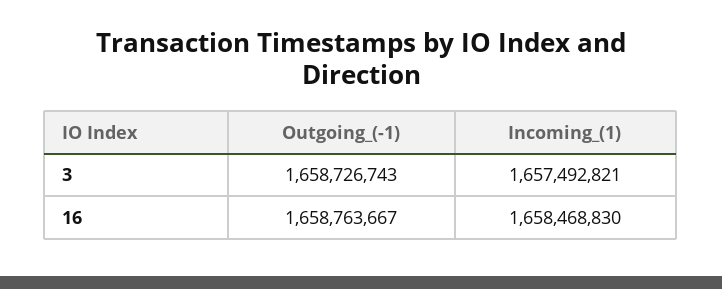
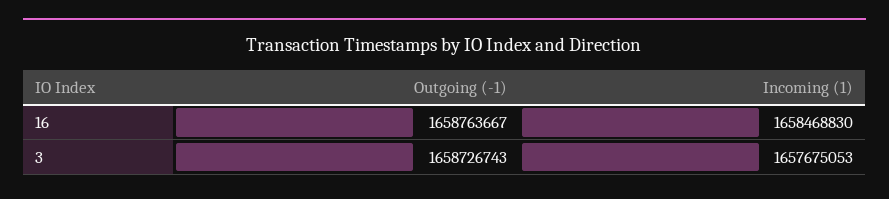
  {
    "Outgoing_(-1)": {
      "3": 1658726743,
      "16": 1658763667
    },
    "Incoming_(1)": {
-     "3": 1657492821,
+     "3": 1657675053,
      "16": 1658468830
    }
  }

